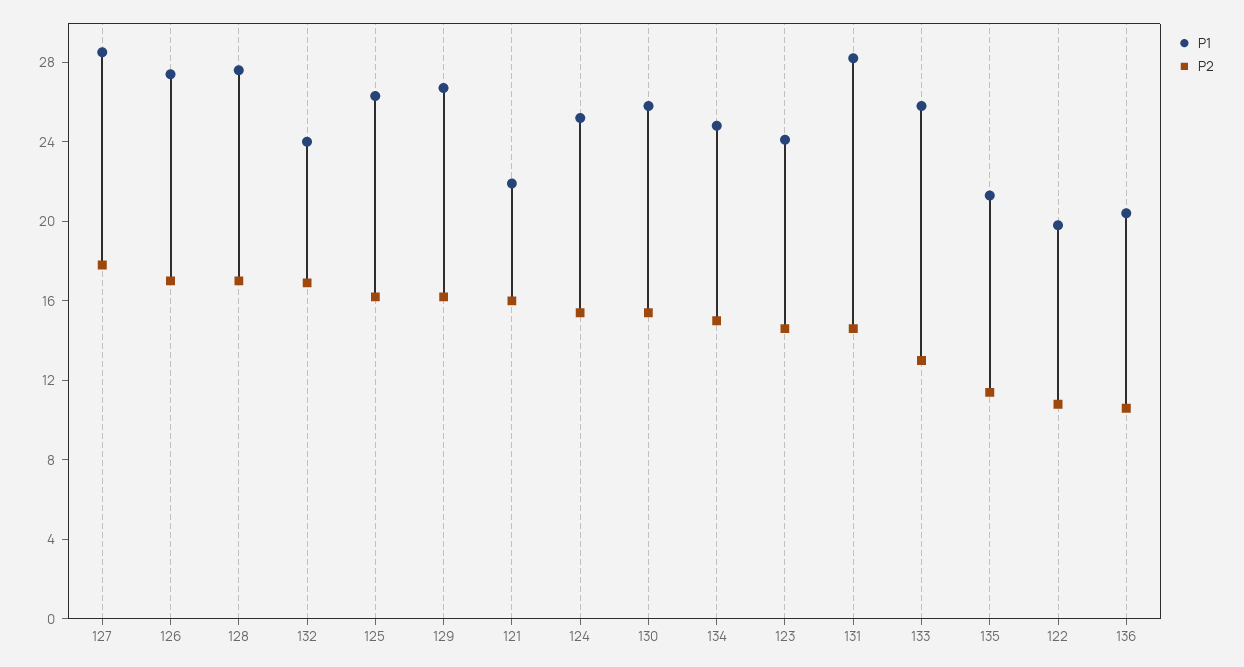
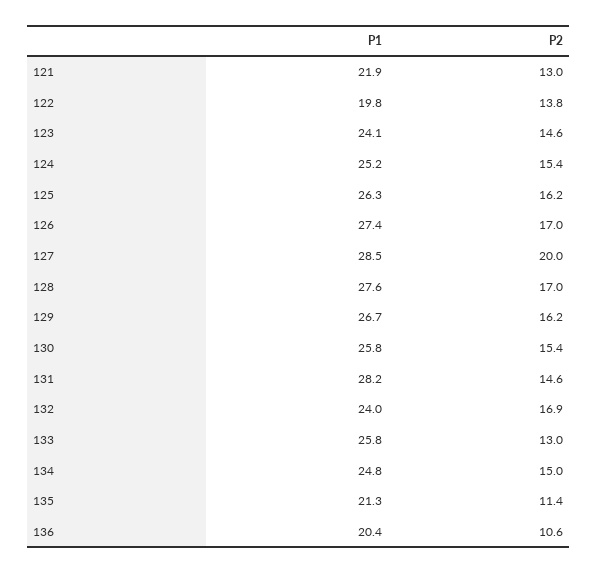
  {
    "P1": {
      "127": 28.5,
      "126": 27.4,
      "128": 27.6,
      "132": 24,
      "125": 26.3,
      "129": 26.7,
      "121": 21.9,
      "124": 25.2,
      "130": 25.8,
      "134": 24.8,
      "123": 24.1,
      "131": 28.2,
      "133": 25.8,
      "135": 21.3,
      "122": 19.8,
      "136": 20.4
    },
    "P2": {
-     "127": 18,
+     "127": 20,
      "126": 17,
      "128": 17,
      "132": 16.9,
      "125": 16.2,
      "129": 16.2,
-     "121": 16,
+     "121": 13,
      "124": 15.4,
      "130": 15.4,
      "134": 15,
      "123": 14.6,
      "131": 14.6,
      "133": 13,
      "135": 11.4,
-     "122": 11,
+     "122": 13.8,
      "136": 10.6
    }
  }

